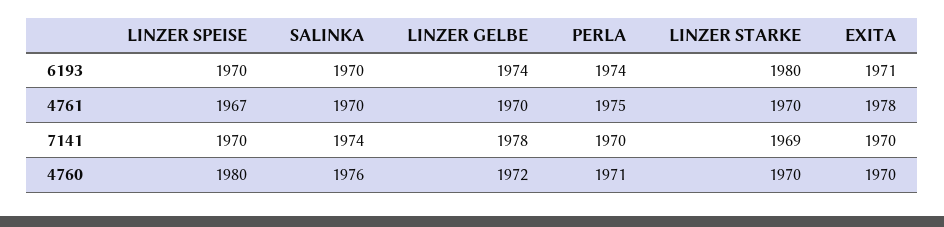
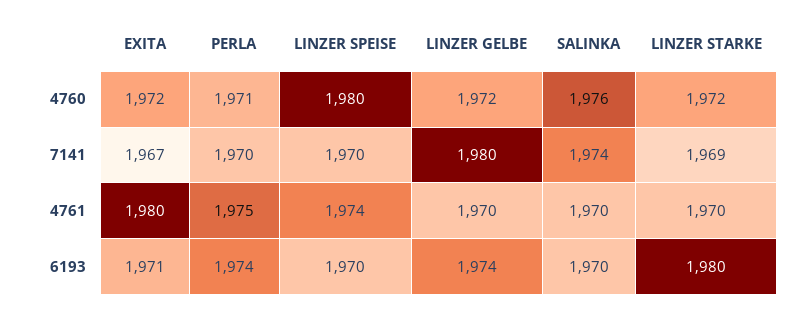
  {
    "LINZER SPEISE": {
      "6193": 1970,
-     "4761": 1967,
+     "4761": 1974,
      "7141": 1970,
      "4760": 1980
    },
    "SALINKA": {
      "6193": 1970,
      "4761": 1970,
      "7141": 1974,
      "4760": 1976
    },
    "LINZER GELBE": {
      "6193": 1974,
      "4761": 1970,
-     "7141": 1978,
+     "7141": 1980,
      "4760": 1972
    },
    "PERLA": {
      "6193": 1974,
      "4761": 1975,
      "7141": 1970,
      "4760": 1971
    },
    "LINZER STARKE": {
      "6193": 1980,
      "4761": 1970,
      "7141": 1969,
-     "4760": 1970
+     "4760": 1972
    },
    "EXITA": {
      "6193": 1971,
-     "4761": 1978,
+     "4761": 1980,
-     "7141": 1970,
+     "7141": 1967,
-     "4760": 1970
+     "4760": 1972
    }
  }

